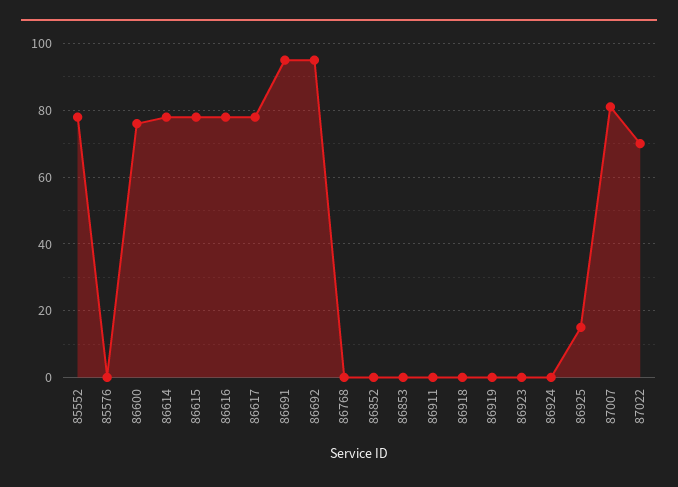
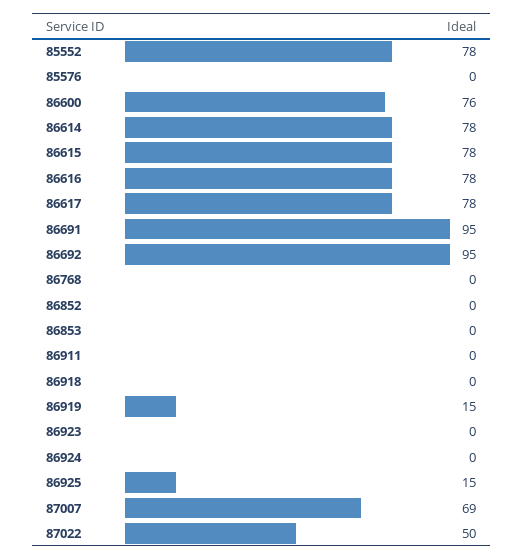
  {
    "85552": 78,
    "85576": 0,
    "86600": 76,
    "86614": 78,
    "86615": 78,
    "86616": 78,
    "86617": 78,
    "86691": 95,
    "86692": 95,
    "86768": 0,
    "86852": 0,
    "86853": 0,
    "86911": 0,
    "86918": 0,
-   "86919": 0,
+   "86919": 15,
    "86923": 0,
    "86924": 0,
    "86925": 15,
-   "87007": 80,
+   "87007": 69,
-   "87022": 70
+   "87022": 50
  }

